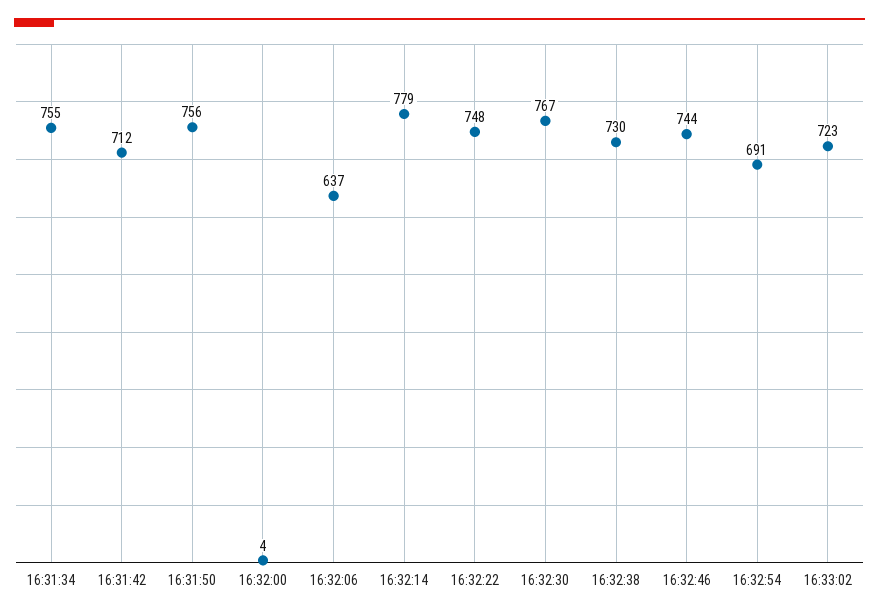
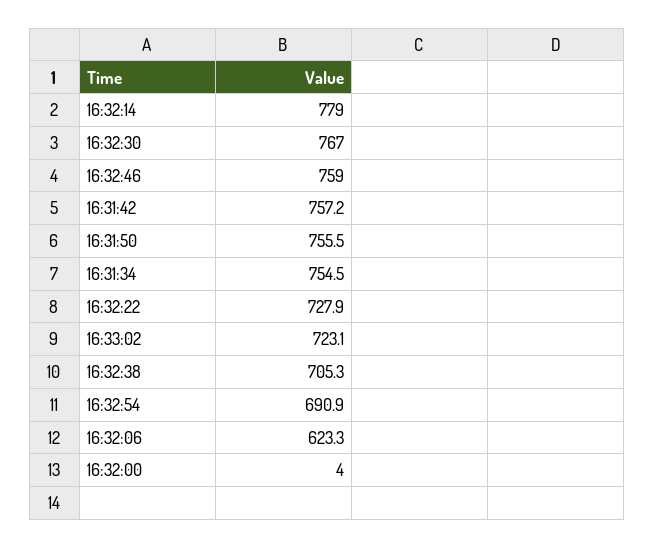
  {
    "16:31:34": 754.5,
-   "16:31:42": 712,
+   "16:31:42": 757.2,
    "16:31:50": 755.5,
    "16:32:00": 4,
-   "16:32:06": 637,
+   "16:32:06": 623.3,
    "16:32:14": 779,
-   "16:32:22": 748,
+   "16:32:22": 727.9,
    "16:32:30": 767,
-   "16:32:38": 730,
+   "16:32:38": 705.3,
-   "16:32:46": 744,
+   "16:32:46": 759,
    "16:32:54": 690.9,
    "16:33:02": 723.1
  }

